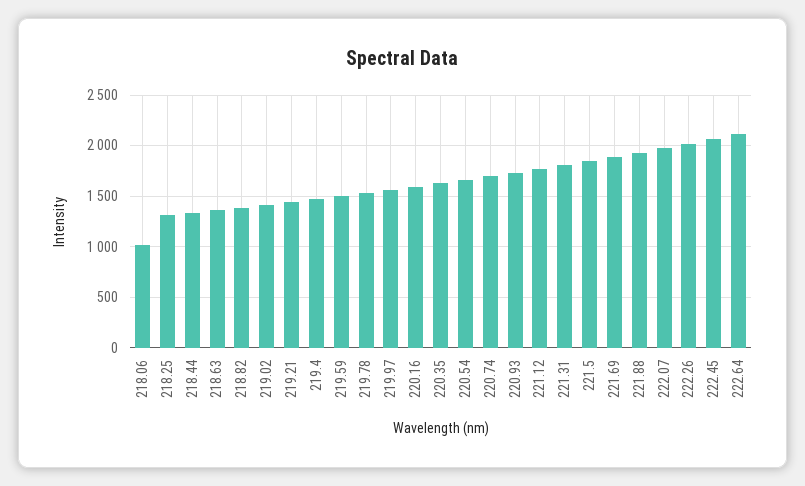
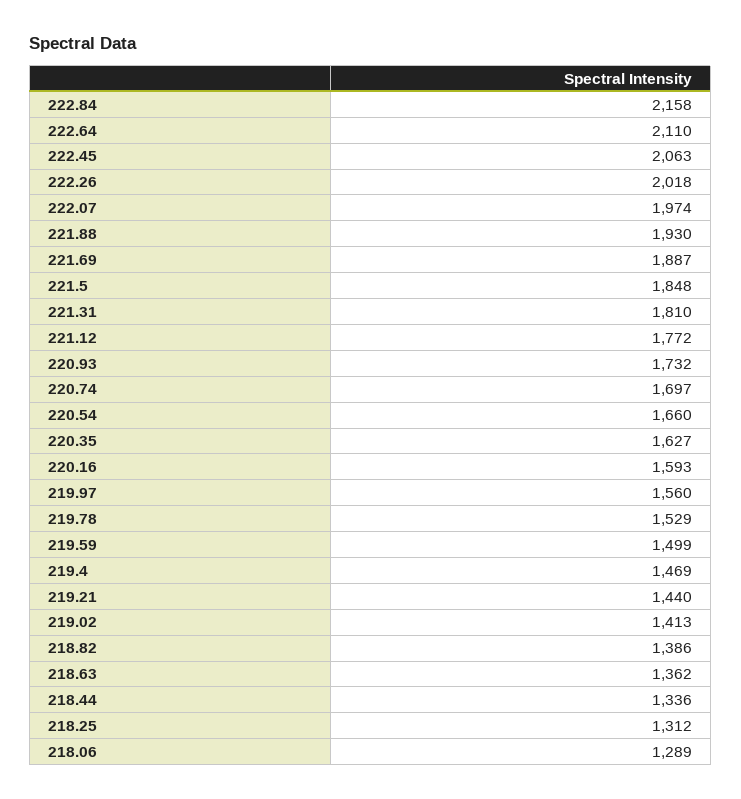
  {
-   "218.06": 1000,
+   "218.06": 1289,
    "218.25": 1312,
    "218.44": 1336,
    "218.63": 1362,
    "218.82": 1386,
    "219.02": 1413,
    "219.21": 1440,
    "219.4": 1469,
    "219.59": 1499,
    "219.78": 1529,
    "219.97": 1560,
    "220.16": 1593,
    "220.35": 1627,
    "220.54": 1660,
    "220.74": 1697,
    "220.93": 1732,
    "221.12": 1772,
    "221.31": 1810,
    "221.5": 1848,
    "221.69": 1887,
    "221.88": 1930,
    "222.07": 1974,
    "222.26": 2018,
    "222.45": 2063,
-   "222.64": 2110
+   "222.64": 2110,
+   "222.84": 2158
  }

